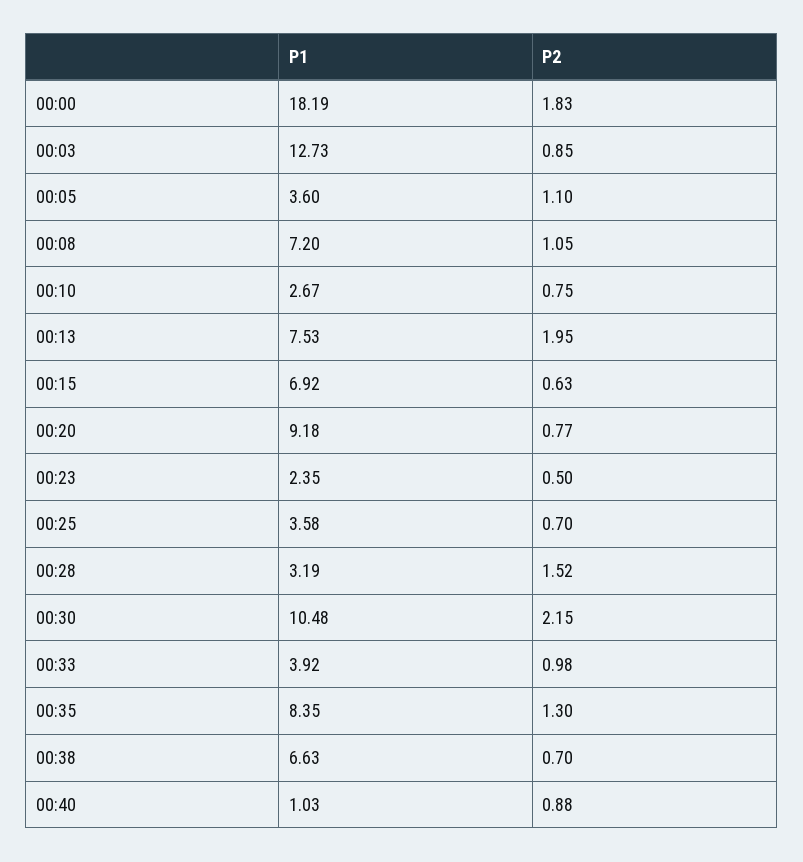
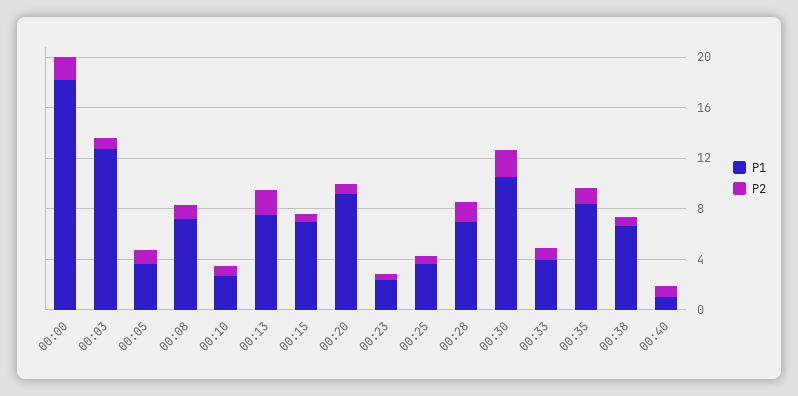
  {
    "P1": {
      "00:00": 18.19,
      "00:03": 12.73,
      "00:05": 3.6,
      "00:08": 7.2,
      "00:10": 2.67,
      "00:13": 7.53,
      "00:15": 6.92,
      "00:20": 9.18,
      "00:23": 2.35,
      "00:25": 3.58,
-     "00:28": 3.19,
+     "00:28": 7,
      "00:30": 10.48,
      "00:33": 3.92,
      "00:35": 8.35,
      "00:38": 6.63,
      "00:40": 1.03
    },
    "P2": {
      "00:00": 1.83,
      "00:03": 0.85,
      "00:05": 1.1,
      "00:08": 1.05,
      "00:10": 0.75,
      "00:13": 1.95,
      "00:15": 0.63,
      "00:20": 0.77,
      "00:23": 0.5,
      "00:25": 0.7,
      "00:28": 1.52,
      "00:30": 2.15,
      "00:33": 0.98,
      "00:35": 1.3,
      "00:38": 0.7,
      "00:40": 0.88
    }
  }

